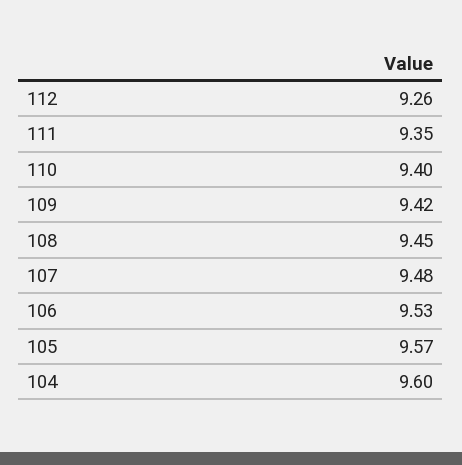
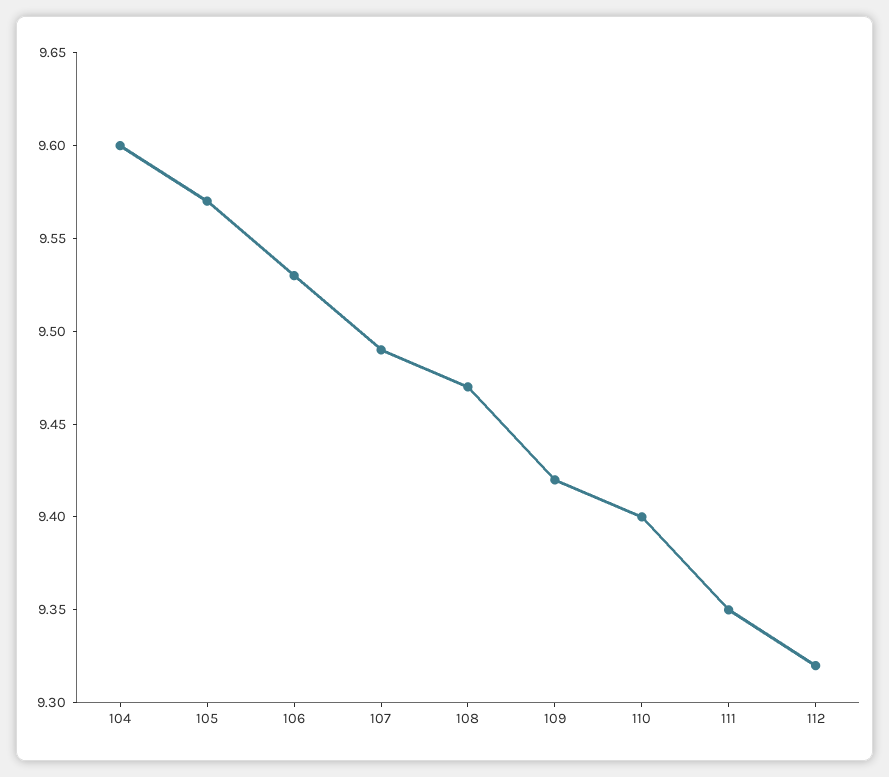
  {
-   "112": 9.26,
+   "112": 9.32,
    "111": 9.35,
    "110": 9.4,
    "109": 9.42,
-   "108": 9.45,
+   "108": 9.47,
-   "107": 9.48,
+   "107": 9.49,
    "106": 9.53,
    "105": 9.57,
    "104": 9.6
  }

